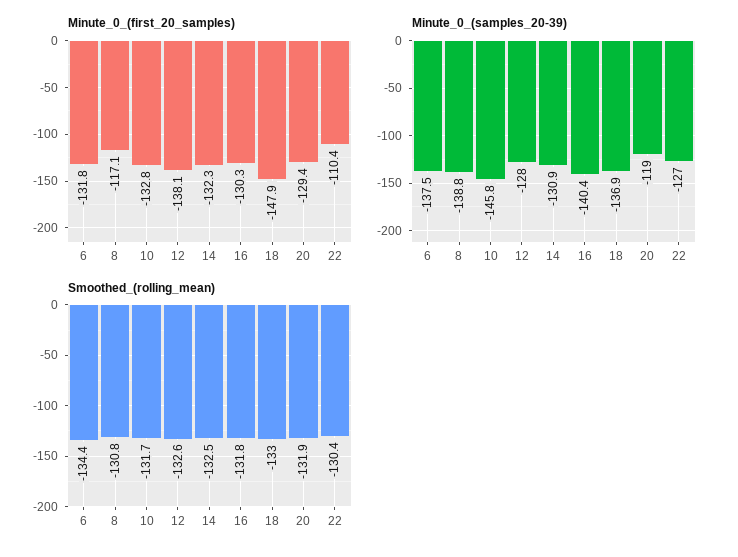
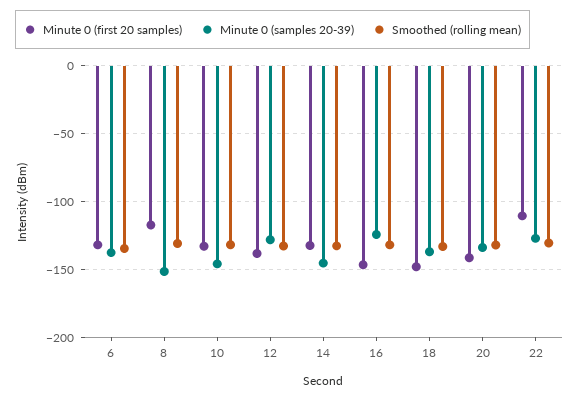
  {
    "Minute_0_(first_20_samples)": {
      "6": -131.8,
      "8": -117.1,
      "10": -132.8,
      "12": -138.1,
      "14": -132.3,
-     "16": -130.3,
+     "16": -145,
      "18": -147.9,
-     "20": -129.4,
+     "20": -140,
      "22": -110.4
    },
    "Minute_0_(samples_20-39)": {
      "6": -137.5,
-     "8": -138.8,
+     "8": -150,
      "10": -145.8,
      "12": -128,
-     "14": -130.9,
+     "14": -145,
-     "16": -140.4,
+     "16": -125,
      "18": -136.9,
-     "20": -119,
+     "20": -135,
      "22": -127
    },
    "Smoothed_(rolling_mean)": {
      "6": -134.4,
      "8": -130.8,
      "10": -131.7,
      "12": -132.6,
      "14": -132.5,
      "16": -131.8,
      "18": -133,
      "20": -131.9,
      "22": -130.4
    }
  }

